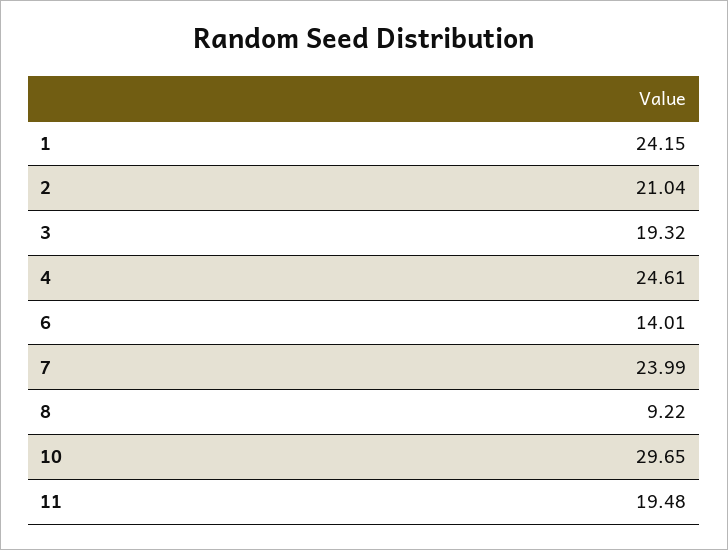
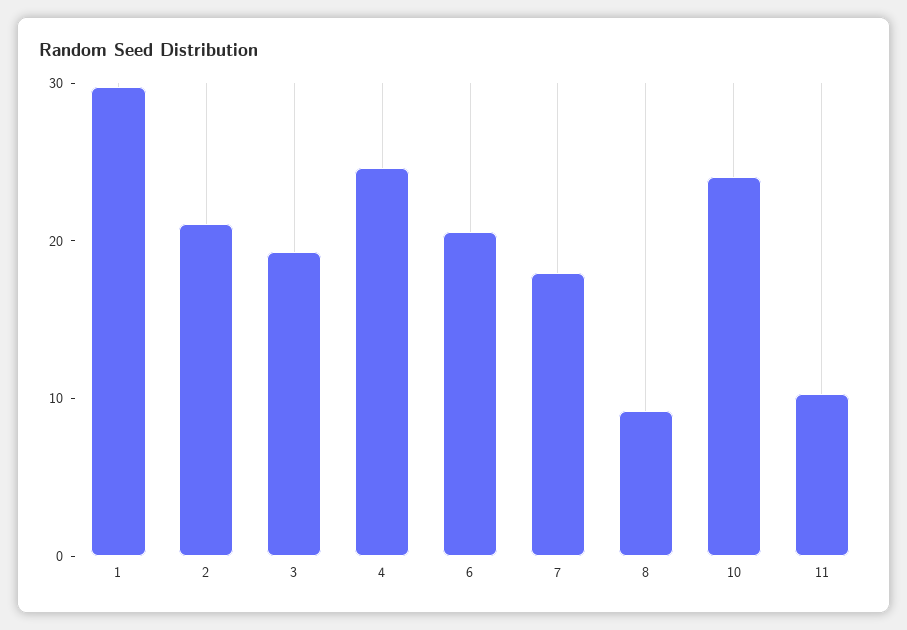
  {
-   "1": 24.15,
+   "1": 30,
    "2": 21.04,
    "3": 19.32,
    "4": 24.61,
-   "6": 14.01,
+   "6": 20,
-   "7": 23.99,
+   "7": 18,
    "8": 9.22,
-   "10": 29.65,
+   "10": 24,
-   "11": 19.48
+   "11": 10
  }

